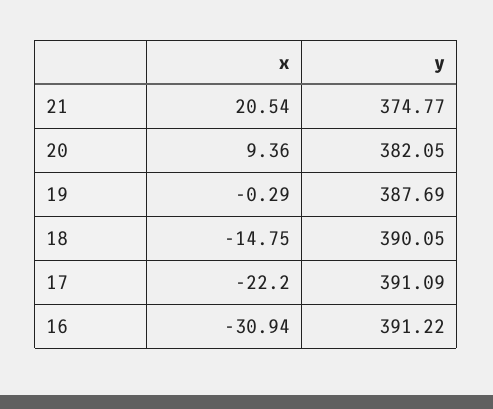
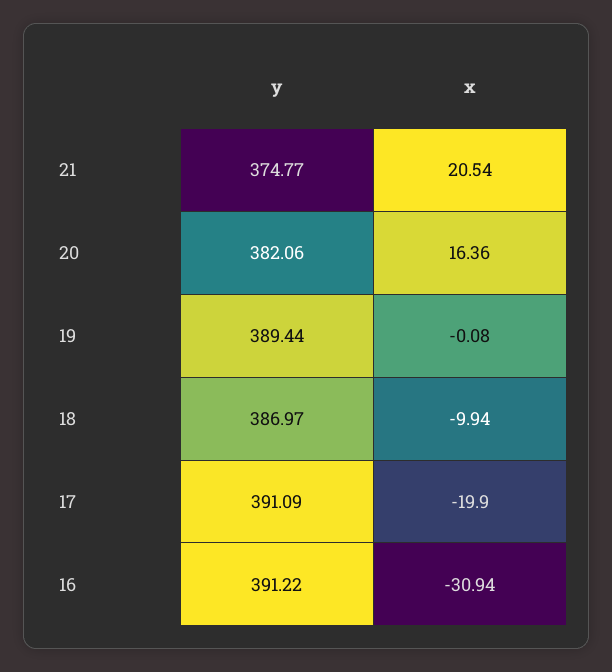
  {
    "x": {
      "21": 20.54,
-     "20": 9.36,
+     "20": 16.36,
-     "19": -0.29,
+     "19": -0.08,
-     "18": -14.75,
+     "18": -9.94,
-     "17": -22.2,
+     "17": -19.9,
      "16": -30.94
    },
    "y": {
      "21": 374.77,
-     "20": 382.05,
+     "20": 382.06,
-     "19": 387.69,
+     "19": 389.44,
-     "18": 390.05,
+     "18": 386.97,
      "17": 391.09,
      "16": 391.22
    }
  }

